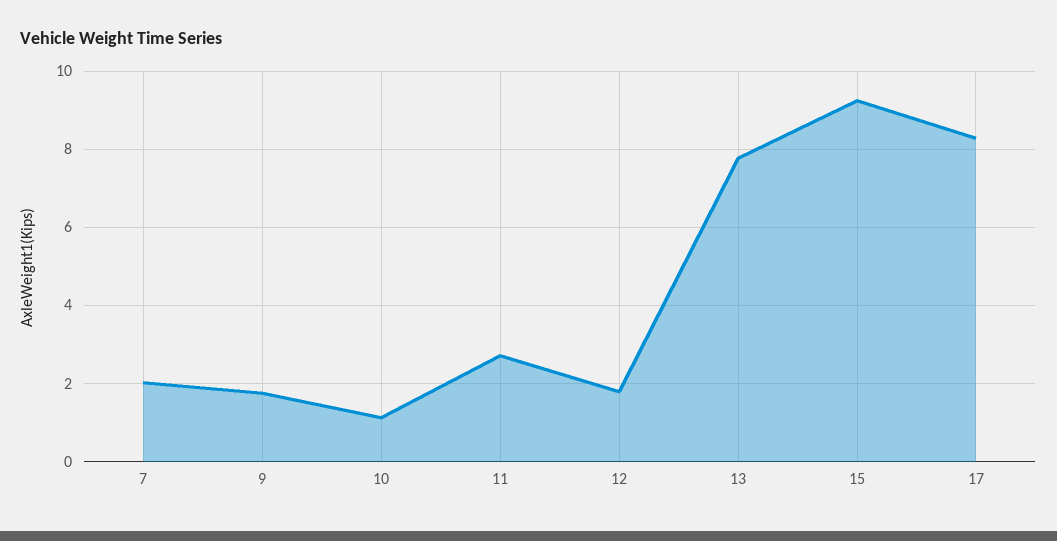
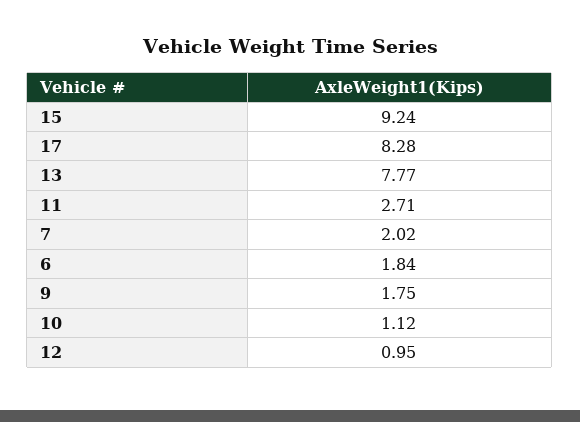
  {
    "7": 2.02,
    "9": 1.75,
    "10": 1.12,
    "11": 2.71,
-   "12": 1.8,
+   "12": 0.95,
    "13": 7.77,
    "15": 9.24,
-   "17": 8.28
+   "17": 8.28,
+   "6": 1.84
  }

